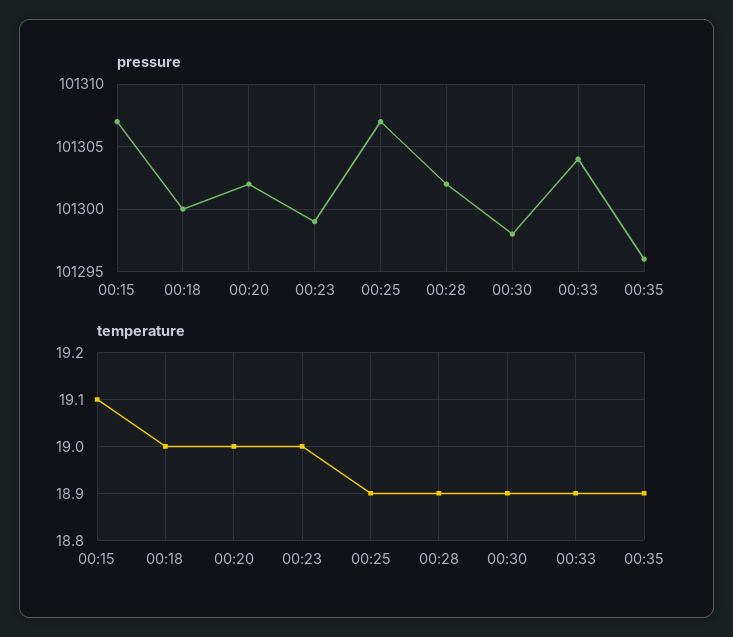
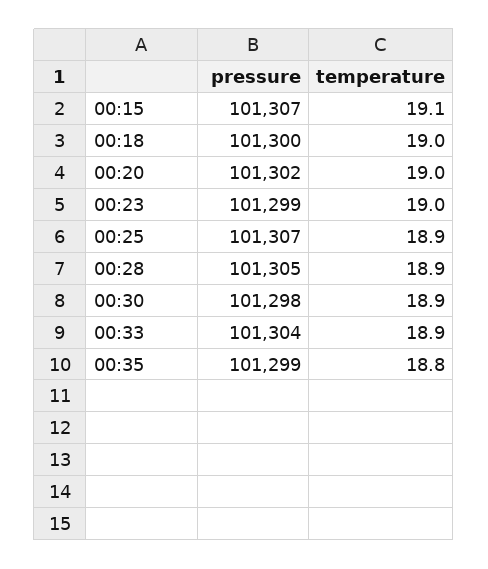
  {
    "pressure": {
      "00:15": 101307,
      "00:18": 101300,
      "00:20": 101302,
      "00:23": 101299,
      "00:25": 101307,
-     "00:28": 101302,
+     "00:28": 101305,
      "00:30": 101298,
      "00:33": 101304,
-     "00:35": 101296
+     "00:35": 101299
    },
    "temperature": {
      "00:15": 19.1,
      "00:18": 19,
      "00:20": 19,
      "00:23": 19,
      "00:25": 18.9,
      "00:28": 18.9,
      "00:30": 18.9,
      "00:33": 18.9,
-     "00:35": 18.9
+     "00:35": 18.8
    }
  }

